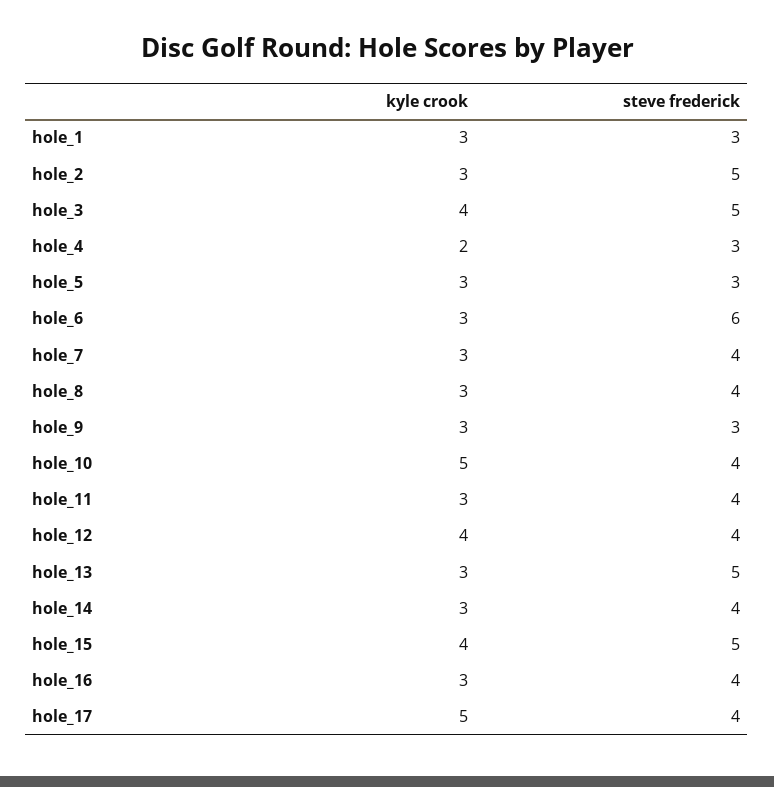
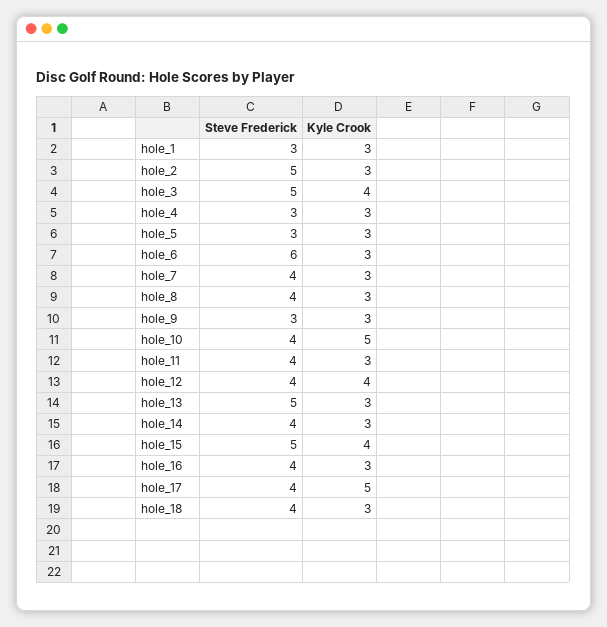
  {
    "kyle crook": {
      "hole_1": 3,
      "hole_2": 3,
      "hole_3": 4,
-     "hole_4": 2,
+     "hole_4": 3,
      "hole_5": 3,
      "hole_6": 3,
      "hole_7": 3,
      "hole_8": 3,
      "hole_9": 3,
      "hole_10": 5,
      "hole_11": 3,
      "hole_12": 4,
      "hole_13": 3,
      "hole_14": 3,
      "hole_15": 4,
      "hole_16": 3,
-     "hole_17": 5
+     "hole_17": 5,
+     "hole_18": 3
    },
    "steve frederick": {
      "hole_1": 3,
      "hole_2": 5,
      "hole_3": 5,
      "hole_4": 3,
      "hole_5": 3,
      "hole_6": 6,
      "hole_7": 4,
      "hole_8": 4,
      "hole_9": 3,
      "hole_10": 4,
      "hole_11": 4,
      "hole_12": 4,
      "hole_13": 5,
      "hole_14": 4,
      "hole_15": 5,
      "hole_16": 4,
-     "hole_17": 4
+     "hole_17": 4,
+     "hole_18": 4
    }
  }

